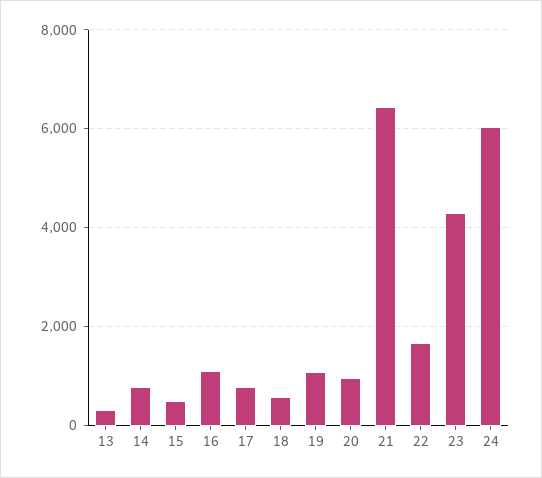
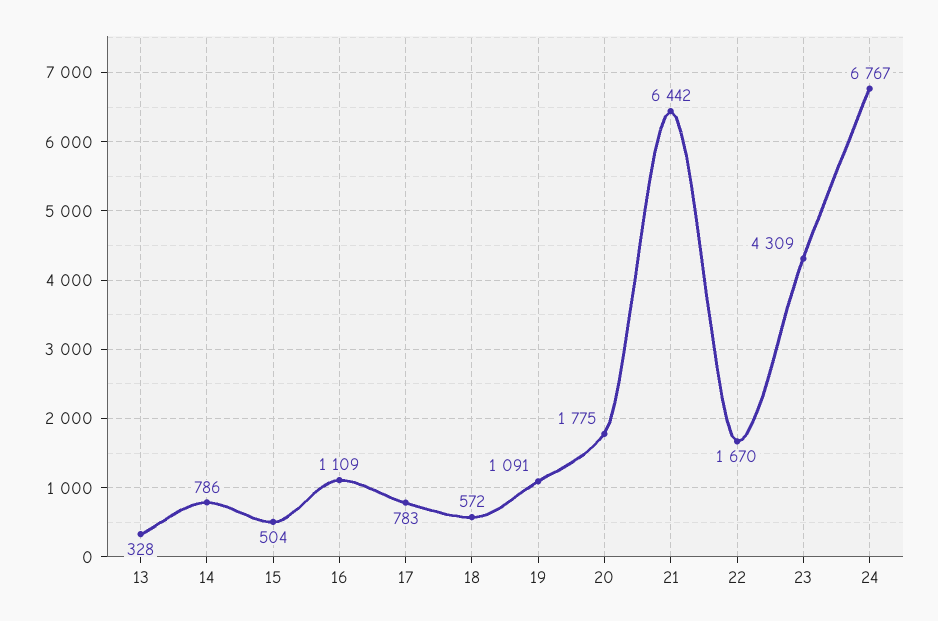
  {
    "13": 328,
    "14": 786,
    "15": 504,
    "16": 1109,
    "17": 783,
    "18": 572,
    "19": 1091,
-   "20": 1000,
+   "20": 1775,
    "21": 6442,
    "22": 1670,
    "23": 4309,
-   "24": 6000
+   "24": 6767
  }

